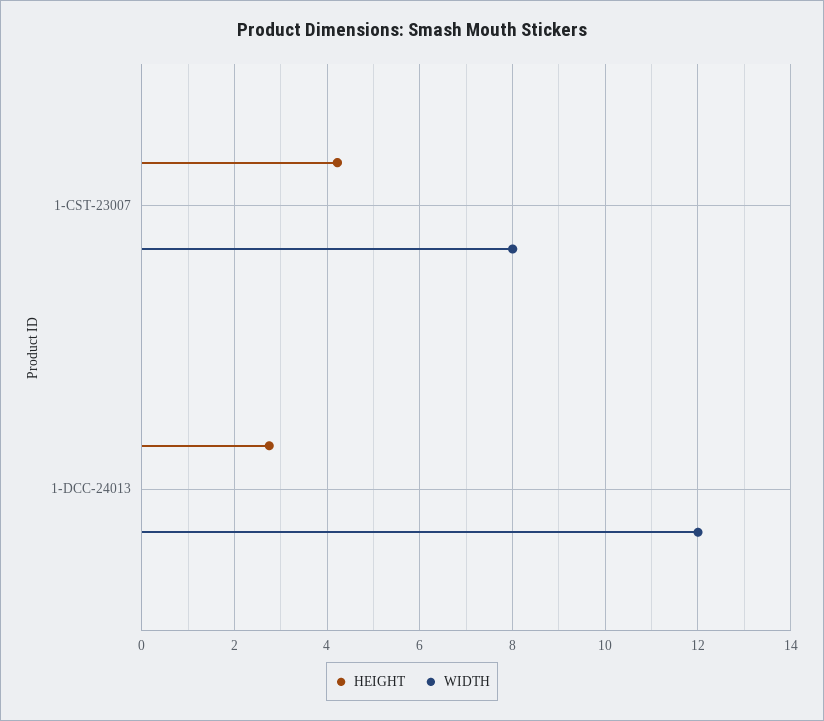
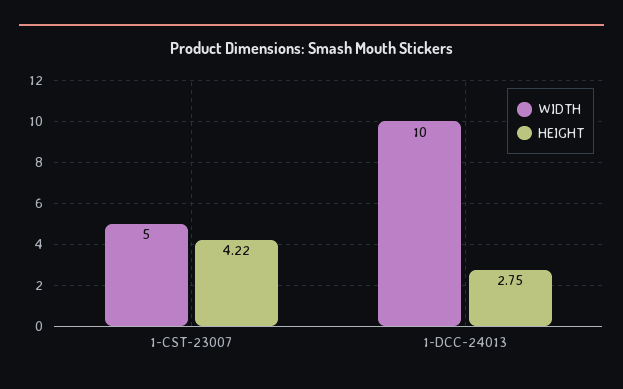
  {
    "HEIGHT": {
      "1-CST-23007": 4.22,
      "1-DCC-24013": 2.75
    },
    "WIDTH": {
-     "1-CST-23007": 8,
+     "1-CST-23007": 5,
-     "1-DCC-24013": 12
+     "1-DCC-24013": 10
    }
  }

